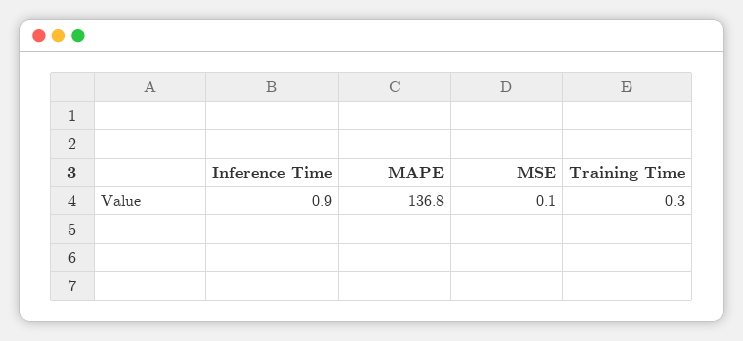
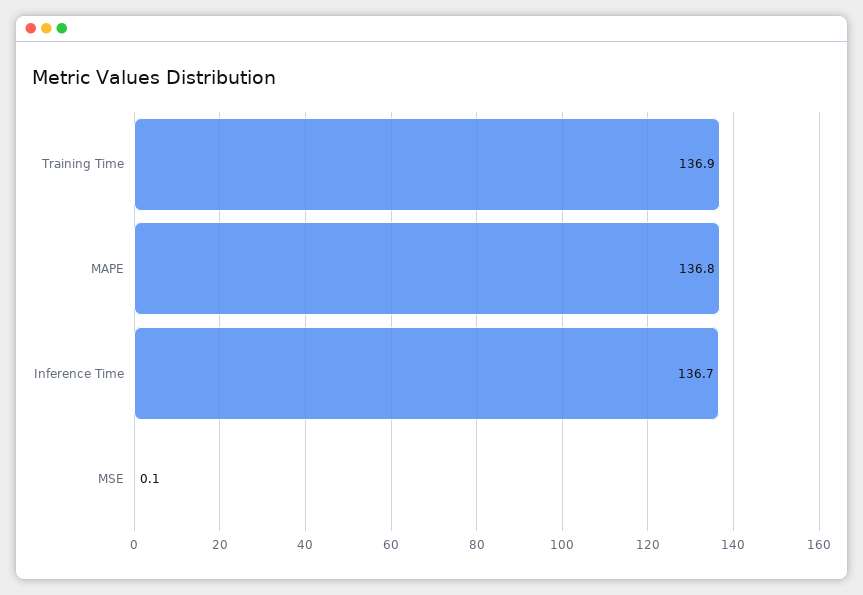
  {
-   "Inference Time": 0.9,
+   "Inference Time": 136.7,
    "MAPE": 136.8,
    "MSE": 0.1,
-   "Training Time": 0.3
+   "Training Time": 136.9
  }

